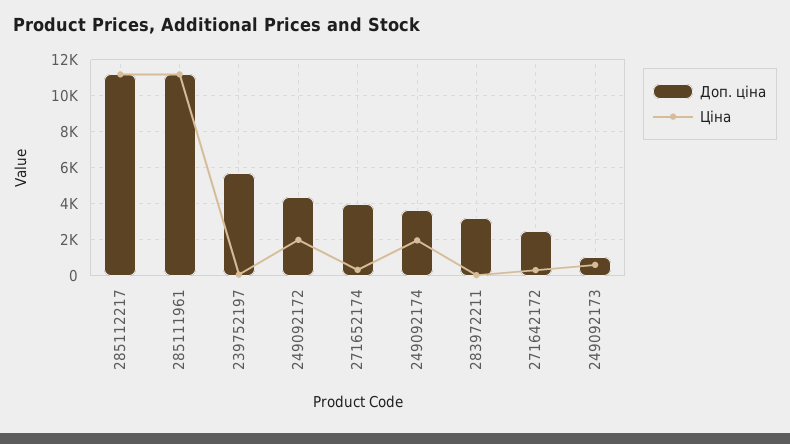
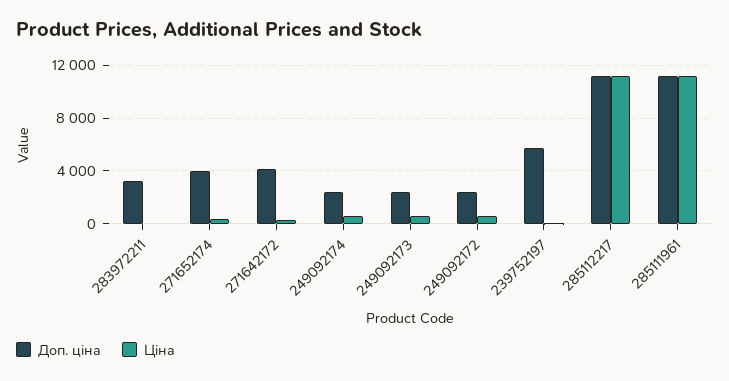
  {
    "Доп. ціна": {
      "285112217": 11000,
      "285111961": 11000,
      "239752197": 5500,
-     "249092172": 4500,
+     "249092172": 2500,
      "271652174": 4000,
-     "249092174": 3500,
+     "249092174": 2500,
      "283972211": 3000,
-     "271642172": 2500,
+     "271642172": 4000,
-     "249092173": 1000
+     "249092173": 2500
    },
    "Ціна": {
      "285112217": 11000,
      "285111961": 11000,
      "239752197": 0,
-     "249092172": 2000,
+     "249092172": 500,
      "271652174": 500,
-     "249092174": 2000,
+     "249092174": 500,
      "283972211": 0,
      "271642172": 500,
      "249092173": 500
    }
  }

